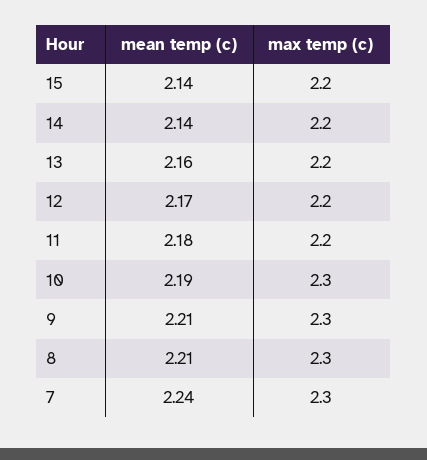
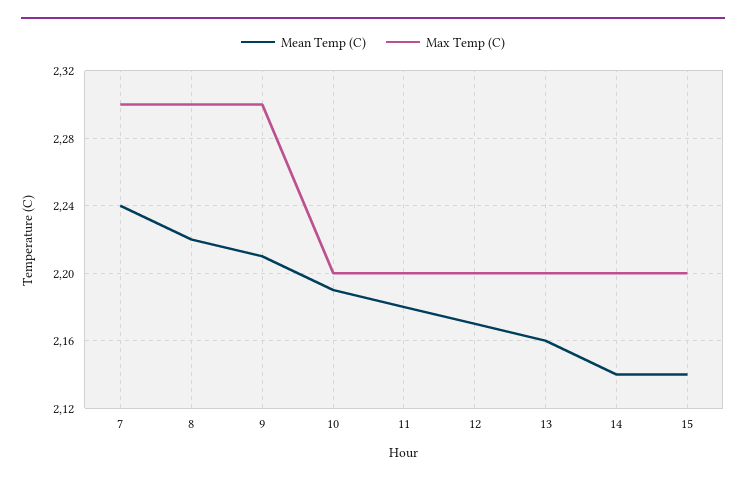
  {
    "mean temp (c)": {
      "15": 2.14,
      "14": 2.14,
      "13": 2.16,
      "12": 2.17,
      "11": 2.18,
      "10": 2.19,
      "9": 2.21,
-     "8": 2.21,
+     "8": 2.22,
      "7": 2.24
    },
    "max temp (c)": {
      "15": 2.2,
      "14": 2.2,
      "13": 2.2,
      "12": 2.2,
      "11": 2.2,
-     "10": 2.3,
+     "10": 2.2,
      "9": 2.3,
      "8": 2.3,
      "7": 2.3
    }
  }

